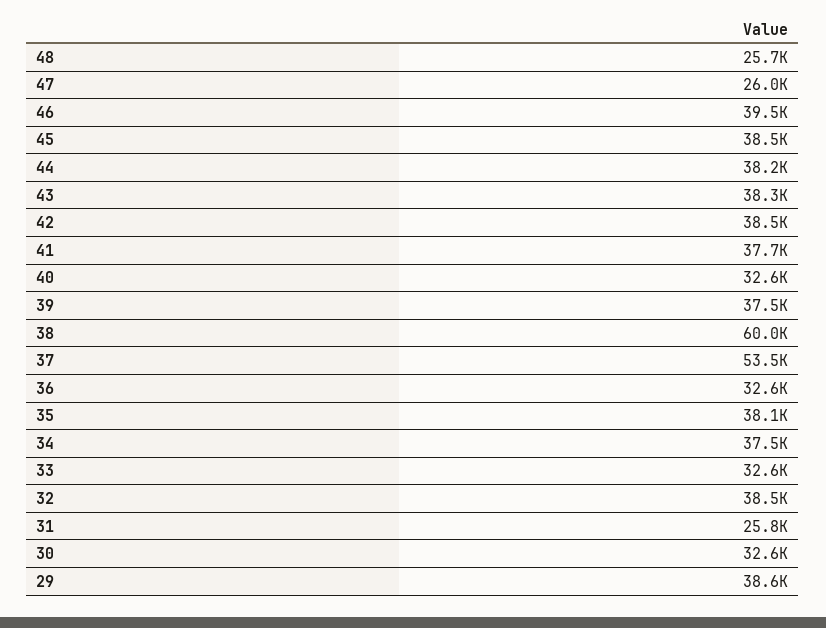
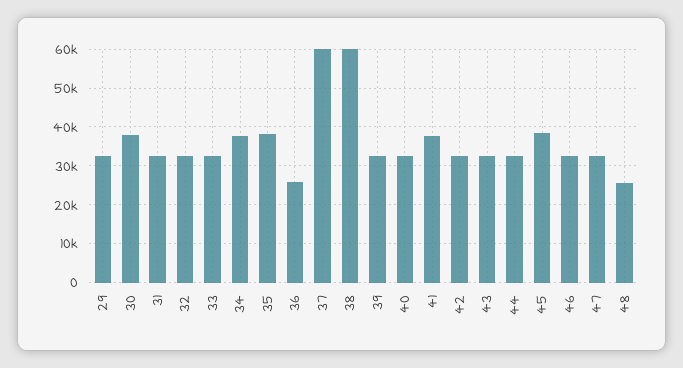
  {
    "48": 25700,
-   "47": 26000,
+   "47": 32000,
-   "46": 39500,
+   "46": 32000,
    "45": 38500,
-   "44": 38200,
+   "44": 32000,
-   "43": 38300,
+   "43": 32000,
-   "42": 38500,
+   "42": 32000,
    "41": 37700,
    "40": 32600,
-   "39": 37500,
+   "39": 32000,
    "38": 60000,
-   "37": 53500,
+   "37": 60000,
-   "36": 32600,
+   "36": 26000,
    "35": 38100,
    "34": 37500,
    "33": 32600,
-   "32": 38500,
+   "32": 32000,
-   "31": 25800,
+   "31": 32000,
-   "30": 32600,
+   "30": 38000,
-   "29": 38600
+   "29": 32000
  }

